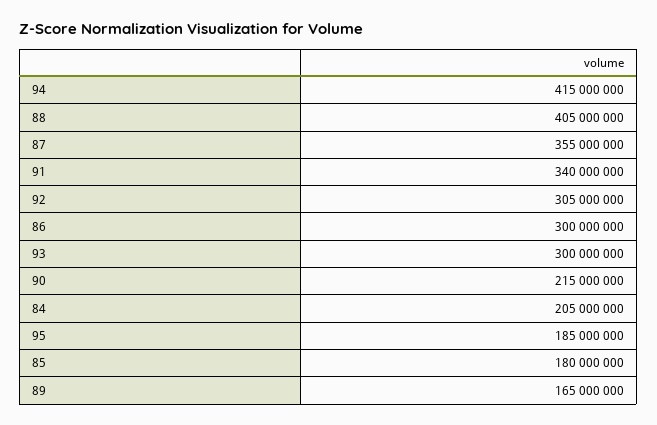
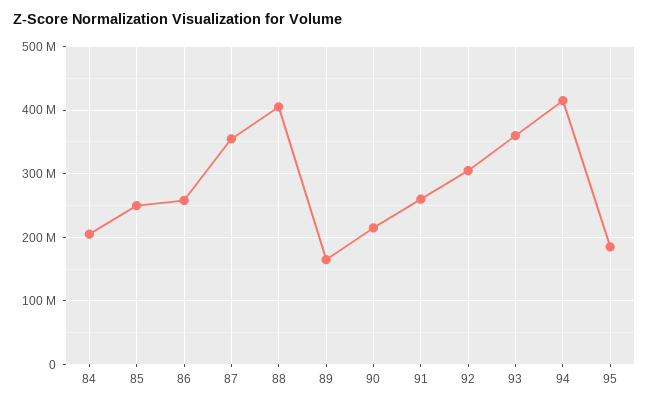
  {
    "94": 415000000,
    "88": 405000000,
    "87": 355000000,
-   "91": 340000000,
+   "91": 260000000,
    "92": 305000000,
-   "86": 300000000,
+   "86": 260000000,
-   "93": 300000000,
+   "93": 360000000,
    "90": 215000000,
    "84": 205000000,
    "95": 185000000,
-   "85": 180000000,
+   "85": 250000000,
    "89": 165000000
  }

